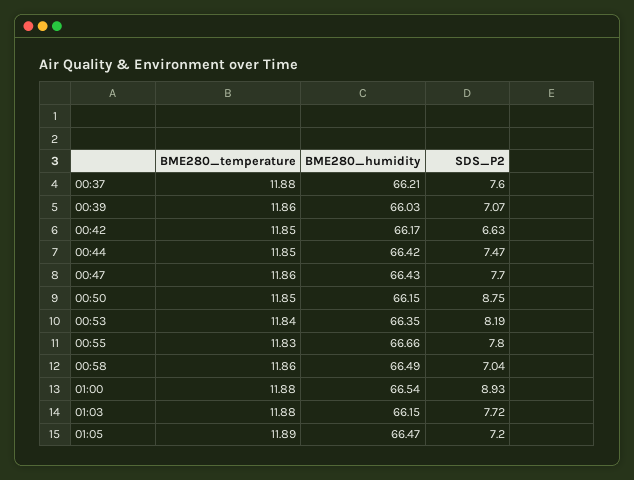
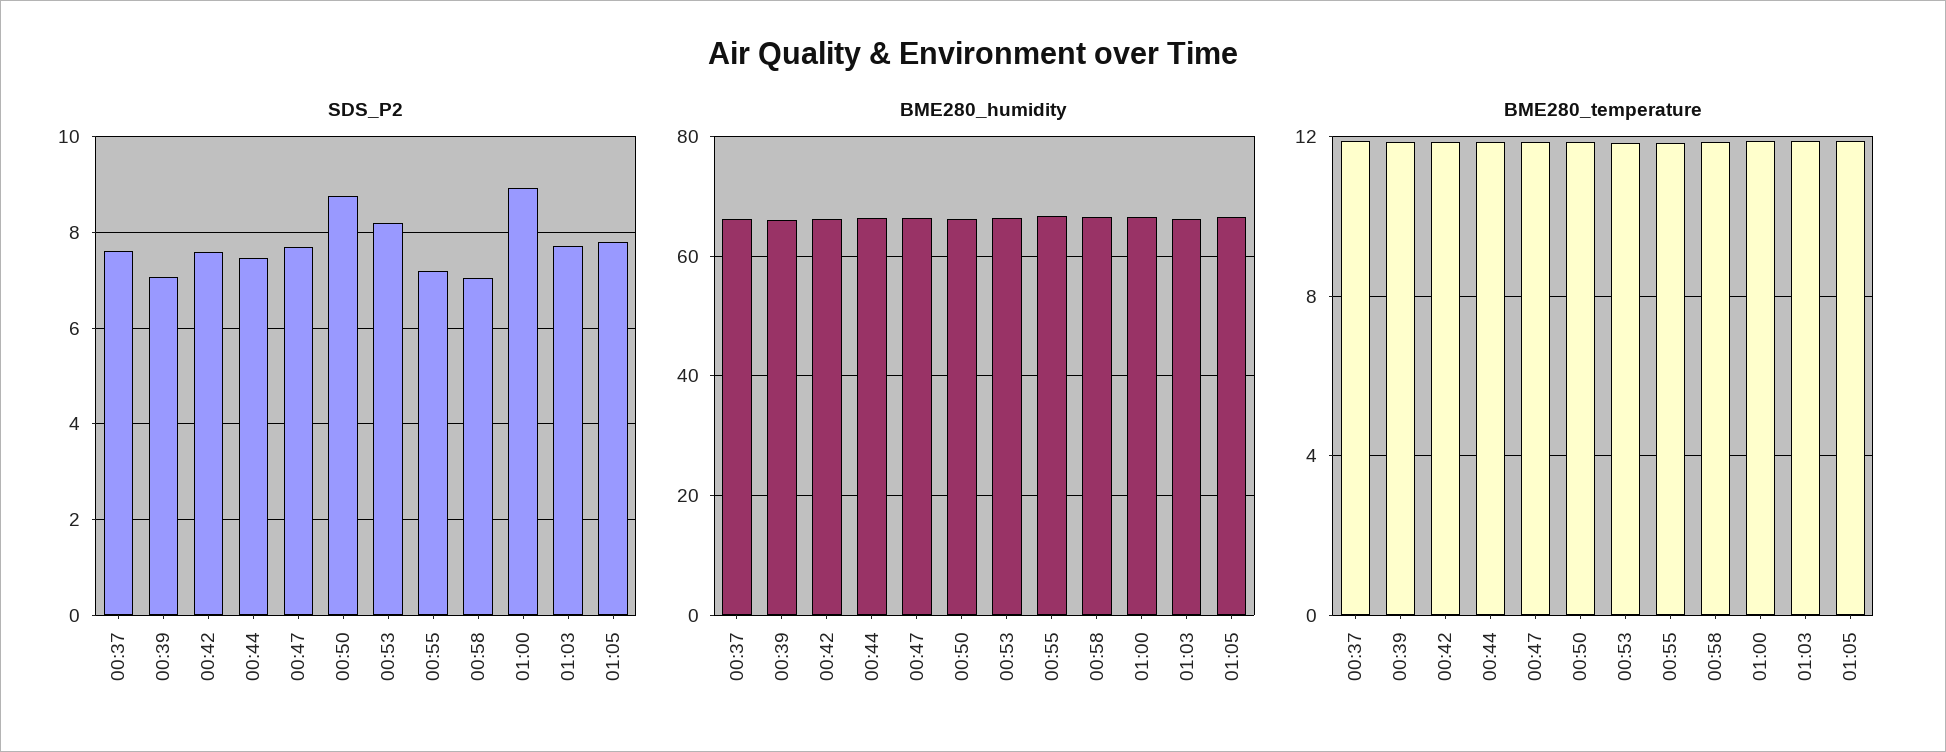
  {
    "BME280_temperature": {
      "00:37": 11.88,
      "00:39": 11.86,
      "00:42": 11.85,
      "00:44": 11.85,
      "00:47": 11.86,
      "00:50": 11.85,
      "00:53": 11.84,
      "00:55": 11.83,
      "00:58": 11.86,
      "01:00": 11.88,
      "01:03": 11.88,
      "01:05": 11.89
    },
    "BME280_humidity": {
      "00:37": 66.21,
      "00:39": 66.03,
      "00:42": 66.17,
      "00:44": 66.42,
      "00:47": 66.43,
      "00:50": 66.15,
      "00:53": 66.35,
      "00:55": 66.66,
      "00:58": 66.49,
      "01:00": 66.54,
      "01:03": 66.15,
      "01:05": 66.47
    },
    "SDS_P2": {
      "00:37": 7.6,
      "00:39": 7.07,
-     "00:42": 6.63,
+     "00:42": 7.6,
      "00:44": 7.47,
      "00:47": 7.7,
      "00:50": 8.75,
      "00:53": 8.19,
-     "00:55": 7.8,
+     "00:55": 7.2,
      "00:58": 7.04,
      "01:00": 8.93,
      "01:03": 7.72,
-     "01:05": 7.2
+     "01:05": 7.8
    }
  }

